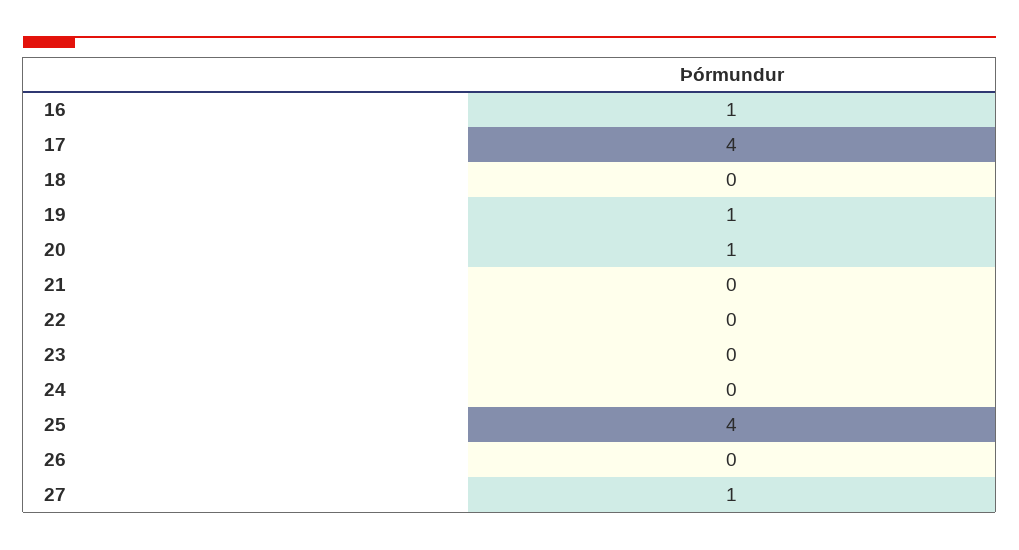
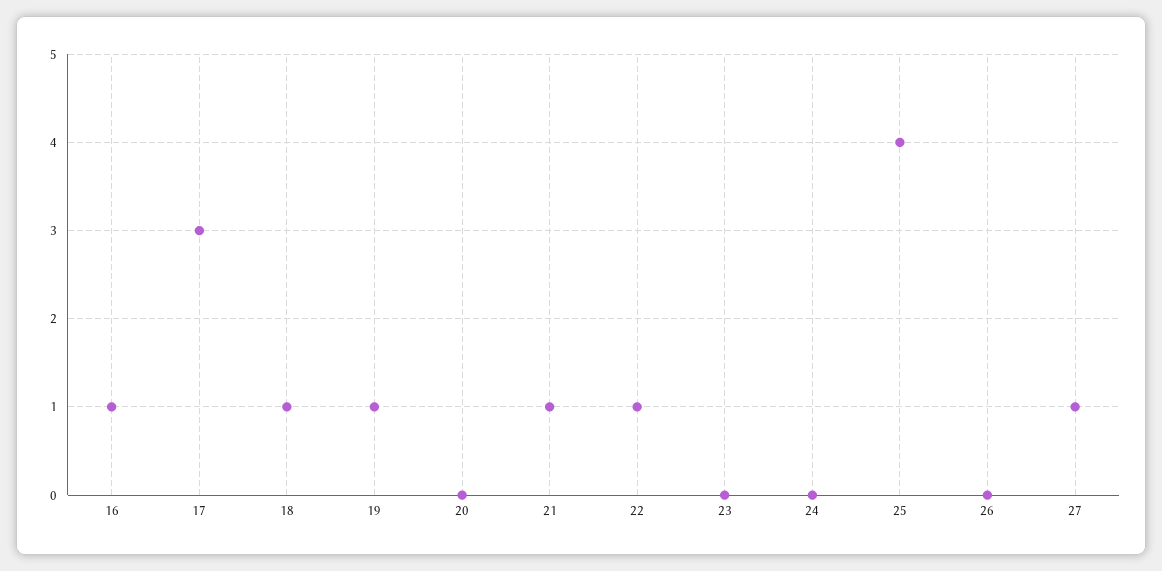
  {
    "16": 1,
-   "17": 4,
+   "17": 3,
-   "18": 0,
+   "18": 1,
    "19": 1,
-   "20": 1,
+   "20": 0,
-   "21": 0,
+   "21": 1,
-   "22": 0,
+   "22": 1,
    "23": 0,
    "24": 0,
    "25": 4,
    "26": 0,
    "27": 1
  }

